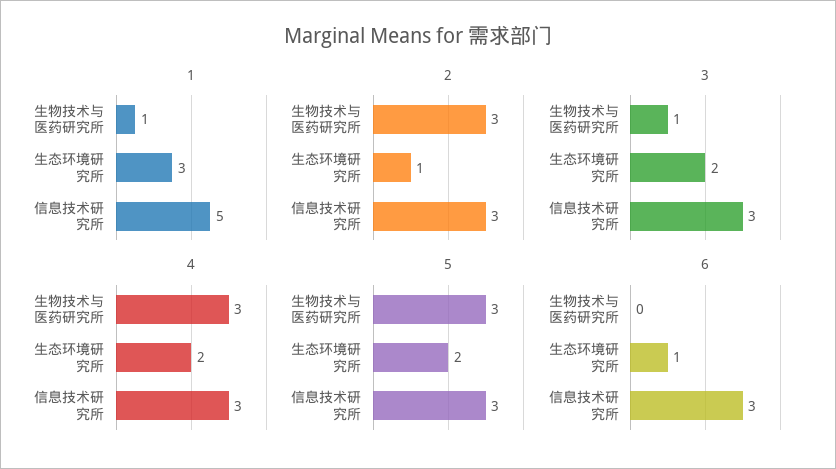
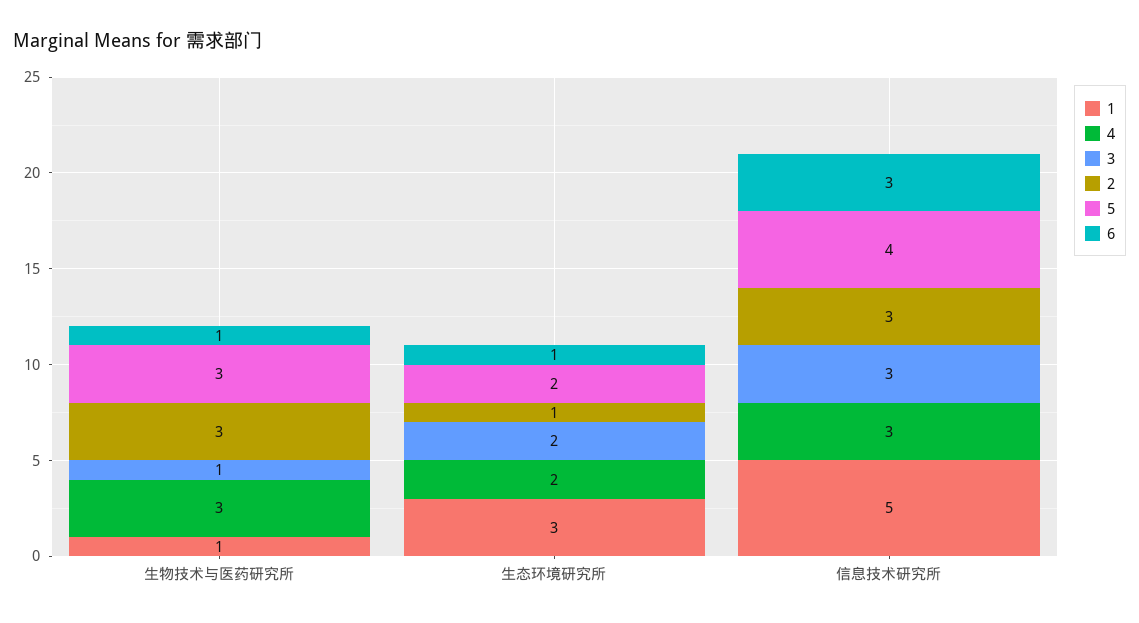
  {
    "1": {
      "生物技术与医药研究所": 1,
      "生态环境研究所": 3,
      "信息技术研究所": 5
    },
    "2": {
      "生物技术与医药研究所": 3,
      "生态环境研究所": 1,
      "信息技术研究所": 3
    },
    "3": {
      "生物技术与医药研究所": 1,
      "生态环境研究所": 2,
      "信息技术研究所": 3
    },
    "4": {
      "生物技术与医药研究所": 3,
      "生态环境研究所": 2,
      "信息技术研究所": 3
    },
    "5": {
      "生物技术与医药研究所": 3,
      "生态环境研究所": 2,
-     "信息技术研究所": 3
+     "信息技术研究所": 4
    },
    "6": {
-     "生物技术与医药研究所": 0,
+     "生物技术与医药研究所": 1,
      "生态环境研究所": 1,
      "信息技术研究所": 3
    }
  }

